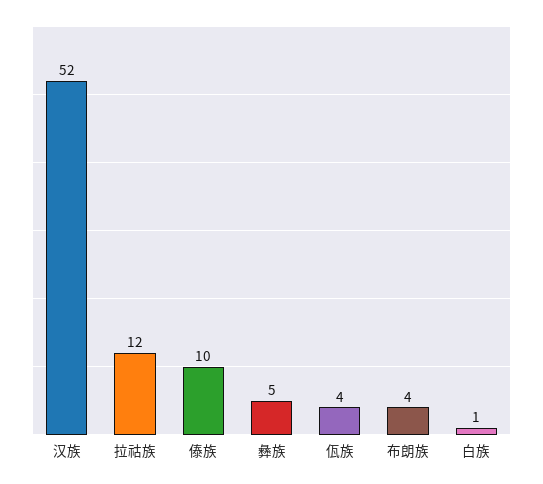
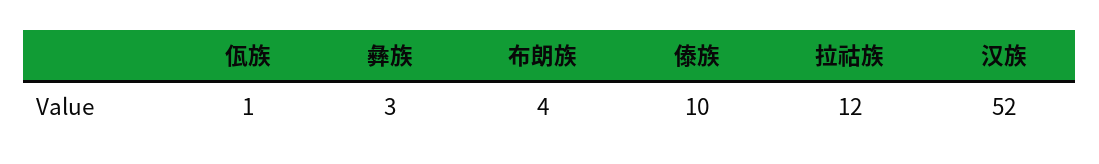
  {
    "汉族": 52,
    "拉祜族": 12,
    "傣族": 10,
-   "彝族": 5,
+   "彝族": 3,
-   "佤族": 4,
+   "佤族": 1,
-   "布朗族": 4,
+   "布朗族": 4
-   "白族": 1
  }

